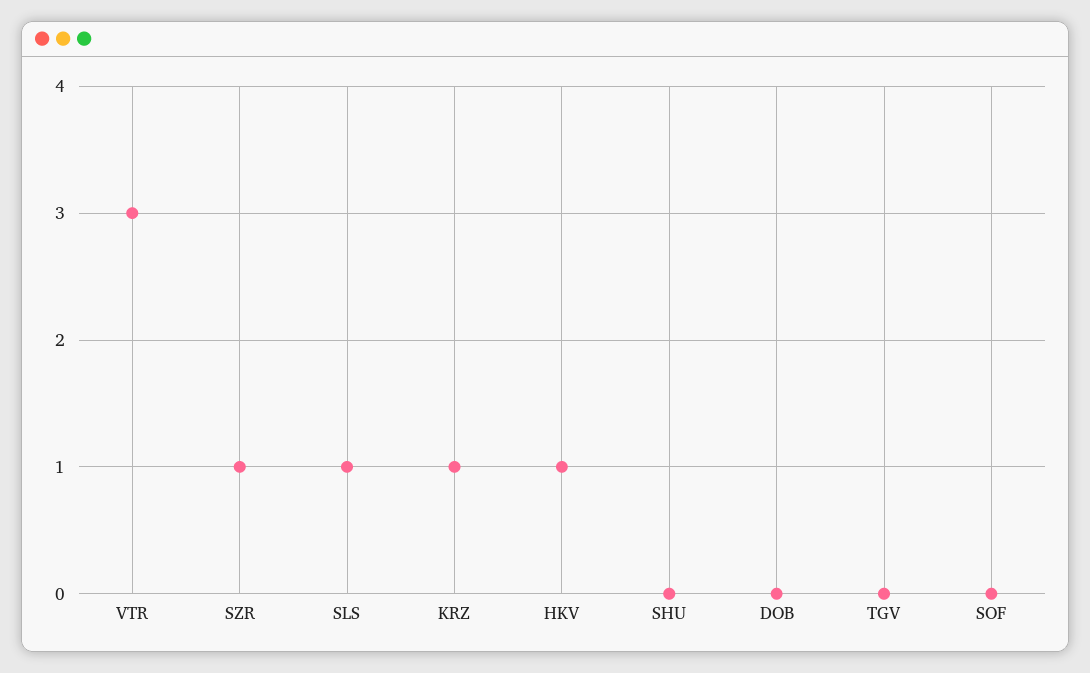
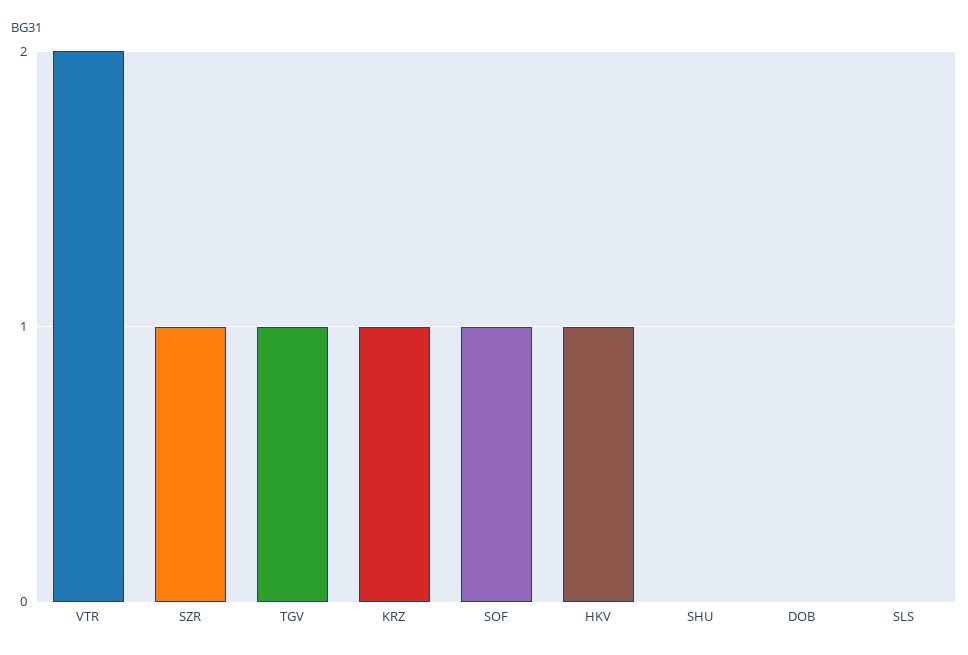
  {
-   "VTR": 3,
+   "VTR": 2,
    "SZR": 1,
-   "SLS": 1,
+   "SLS": 0,
    "KRZ": 1,
    "HKV": 1,
    "SHU": 0,
    "DOB": 0,
-   "TGV": 0,
+   "TGV": 1,
-   "SOF": 0
+   "SOF": 1
  }

